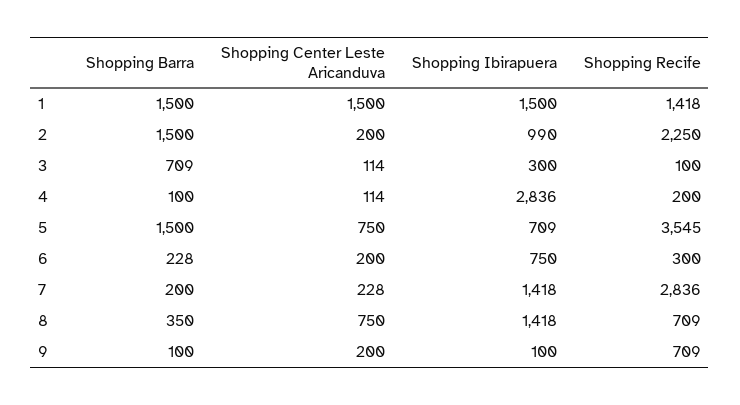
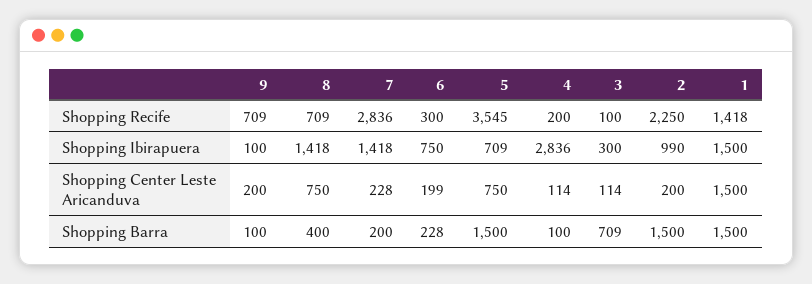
  {
    "Shopping Barra": {
      "1": 1500,
      "2": 1500,
      "3": 709,
      "4": 100,
      "5": 1500,
      "6": 228,
      "7": 200,
-     "8": 350,
+     "8": 400,
      "9": 100
    },
    "Shopping Center Leste Aricanduva": {
      "1": 1500,
      "2": 200,
      "3": 114,
      "4": 114,
      "5": 750,
-     "6": 200,
+     "6": 199,
      "7": 228,
      "8": 750,
      "9": 200
    },
    "Shopping Ibirapuera": {
      "1": 1500,
      "2": 990,
      "3": 300,
      "4": 2836,
      "5": 709,
      "6": 750,
      "7": 1418,
      "8": 1418,
      "9": 100
    },
    "Shopping Recife": {
      "1": 1418,
      "2": 2250,
      "3": 100,
      "4": 200,
      "5": 3545,
      "6": 300,
      "7": 2836,
      "8": 709,
      "9": 709
    }
  }

